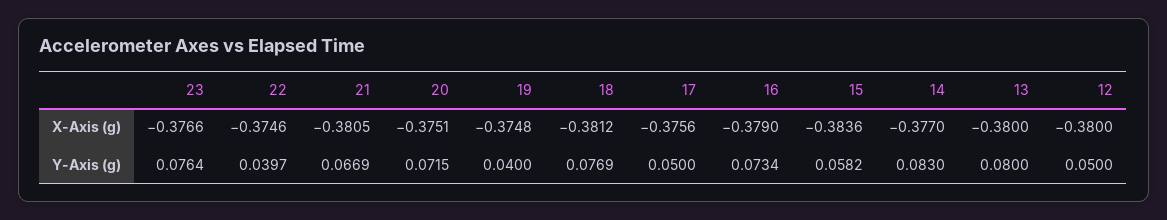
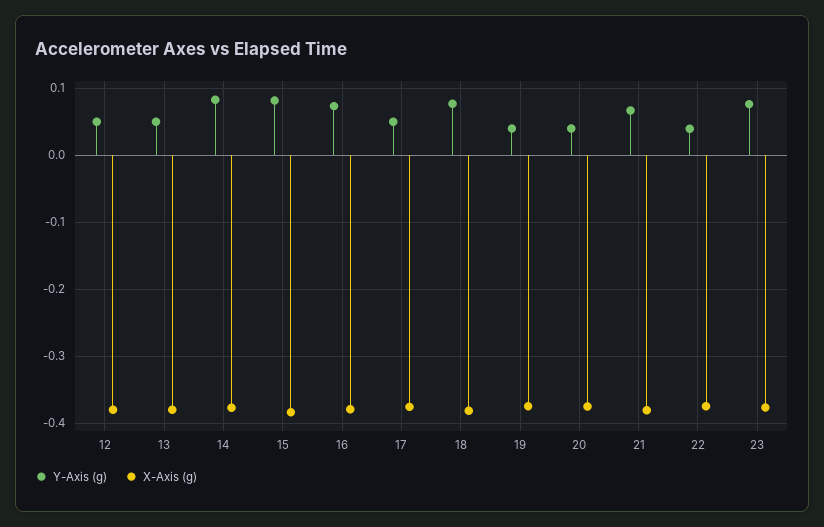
  {
    "X-Axis (g)": {
      "23": -0.3766,
      "22": -0.3746,
      "21": -0.3805,
      "20": -0.3751,
      "19": -0.3748,
      "18": -0.3812,
      "17": -0.3756,
      "16": -0.379,
      "15": -0.3836,
      "14": -0.377,
      "13": -0.38,
      "12": -0.38
    },
    "Y-Axis (g)": {
      "23": 0.0764,
      "22": 0.0397,
      "21": 0.0669,
-     "20": 0.0715,
+     "20": 0.04,
      "19": 0.04,
      "18": 0.0769,
      "17": 0.05,
      "16": 0.0734,
-     "15": 0.0582,
+     "15": 0.08,
      "14": 0.083,
-     "13": 0.08,
+     "13": 0.05,
      "12": 0.05
    }
  }

